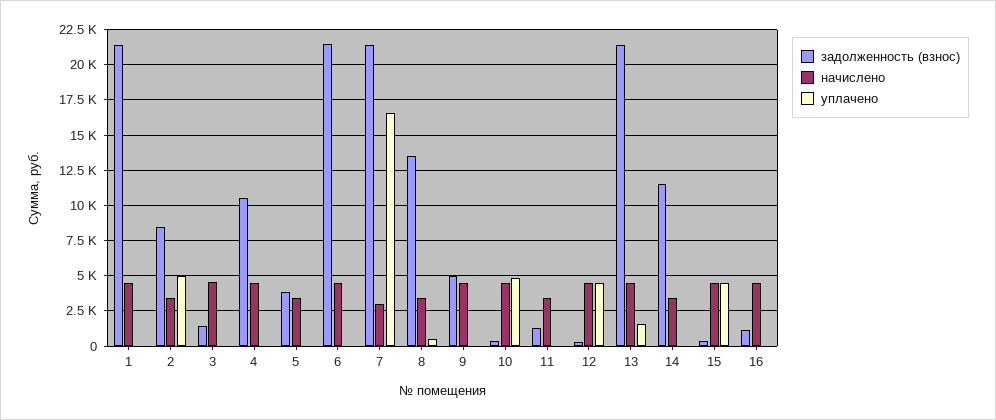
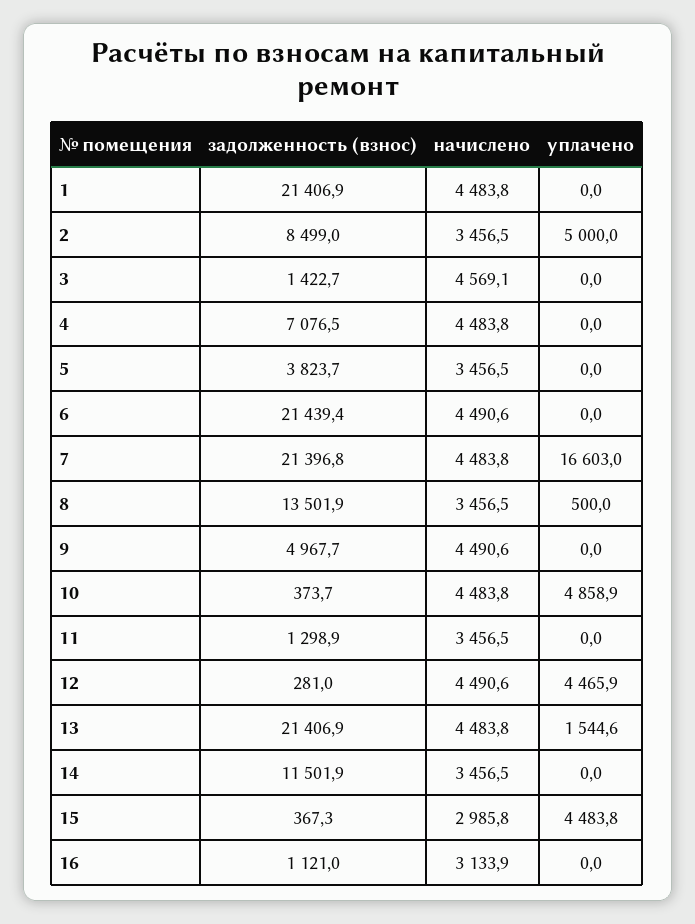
  {
    "задолженность (взнос)": {
      "1": 21406.9,
      "2": 8499,
      "3": 1422.7,
-     "4": 10500,
+     "4": 7076.5,
      "5": 3823.7,
      "6": 21439.4,
      "7": 21396.8,
      "8": 13501.9,
      "9": 4967.7,
      "10": 373.7,
      "11": 1298.9,
      "12": 281,
      "13": 21406.9,
      "14": 11501.9,
      "15": 367.3,
      "16": 1121
    },
    "начислено": {
      "1": 4483.8,
      "2": 3456.5,
      "3": 4569.1,
      "4": 4483.8,
      "5": 3456.5,
      "6": 4490.6,
-     "7": 3000,
+     "7": 4483.8,
      "8": 3456.5,
      "9": 4490.6,
      "10": 4483.8,
      "11": 3456.5,
      "12": 4490.6,
      "13": 4483.8,
      "14": 3456.5,
-     "15": 4500,
+     "15": 2985.8,
-     "16": 4500
+     "16": 3133.9
    },
    "уплачено": {
      "1": 0,
      "2": 5000,
      "3": 0,
      "4": 0,
      "5": 0,
      "6": 0,
      "7": 16603,
      "8": 500,
      "9": 0,
      "10": 4858.9,
      "11": 0,
      "12": 4465.9,
      "13": 1544.6,
      "14": 0,
      "15": 4483.8,
      "16": 0
    }
  }

